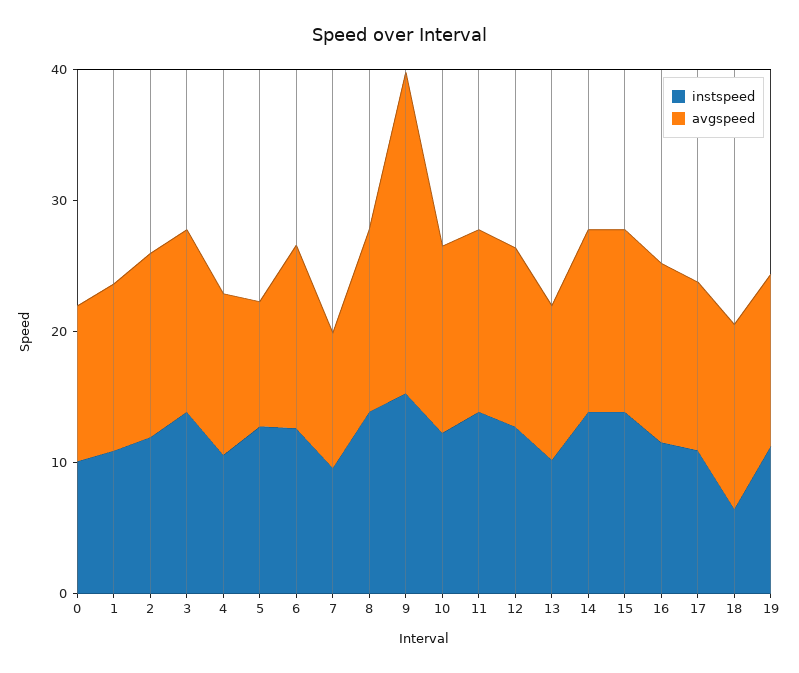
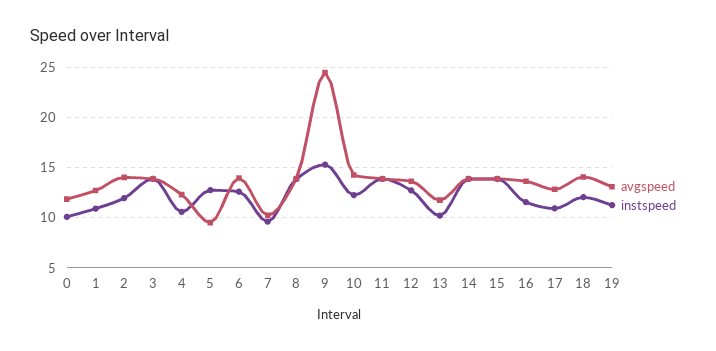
  {
    "instspeed": {
      "0": 10,
      "1": 11,
      "2": 12,
      "3": 14,
      "4": 11,
      "5": 13,
      "6": 13,
      "7": 10,
      "8": 14,
      "9": 15,
      "10": 12,
      "11": 14,
      "12": 13,
      "13": 10,
      "14": 14,
      "15": 14,
      "16": 12,
      "17": 11,
-     "18": 6,
+     "18": 12,
      "19": 11
    },
    "avgspeed": {
      "0": 12,
      "1": 13,
      "2": 14,
      "3": 14,
      "4": 12,
      "5": 10,
      "6": 14,
      "7": 10,
      "8": 14,
      "9": 24,
      "10": 14,
      "11": 14,
      "12": 14,
      "13": 12,
      "14": 14,
      "15": 14,
      "16": 14,
      "17": 13,
      "18": 14,
      "19": 13
    }
  }

